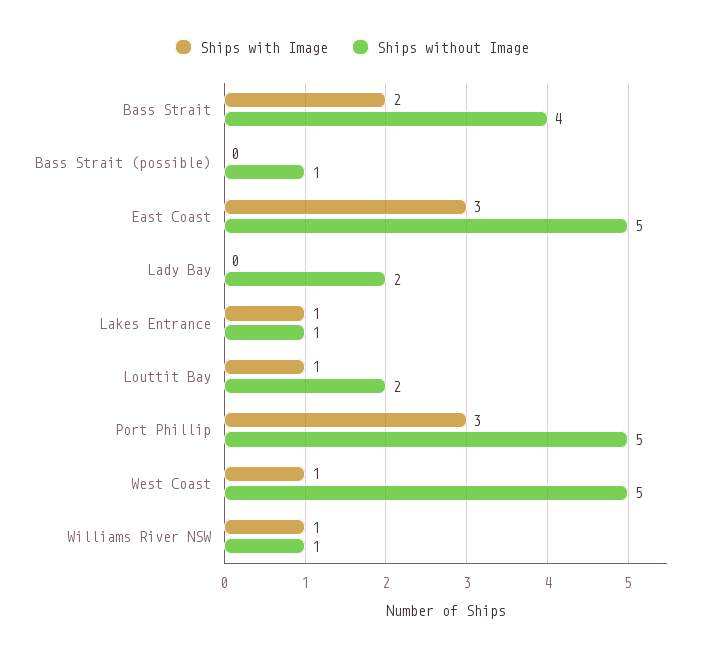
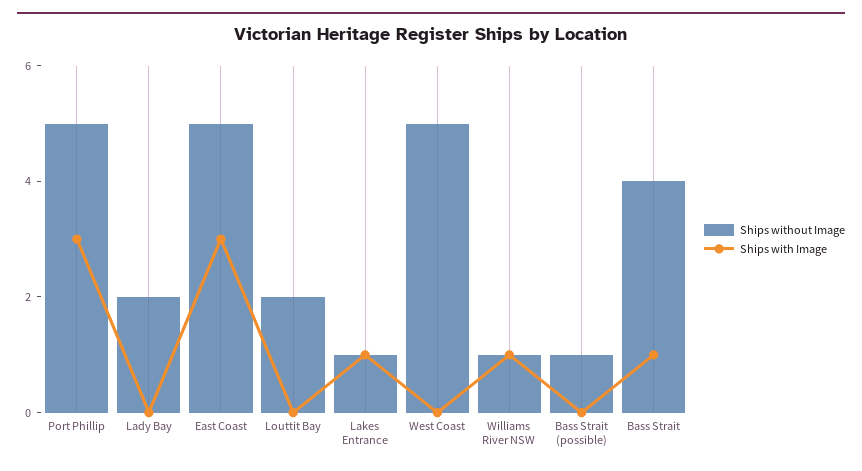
  {
    "Ships with Image": {
-     "Bass Strait": 2,
+     "Bass Strait": 1,
      "Bass Strait (possible)": 0,
      "East Coast": 3,
      "Lady Bay": 0,
      "Lakes Entrance": 1,
-     "Louttit Bay": 1,
+     "Louttit Bay": 0,
      "Port Phillip": 3,
-     "West Coast": 1,
+     "West Coast": 0,
      "Williams River NSW": 1
    },
    "Ships without Image": {
      "Bass Strait": 4,
      "Bass Strait (possible)": 1,
      "East Coast": 5,
      "Lady Bay": 2,
      "Lakes Entrance": 1,
      "Louttit Bay": 2,
      "Port Phillip": 5,
      "West Coast": 5,
      "Williams River NSW": 1
    }
  }

